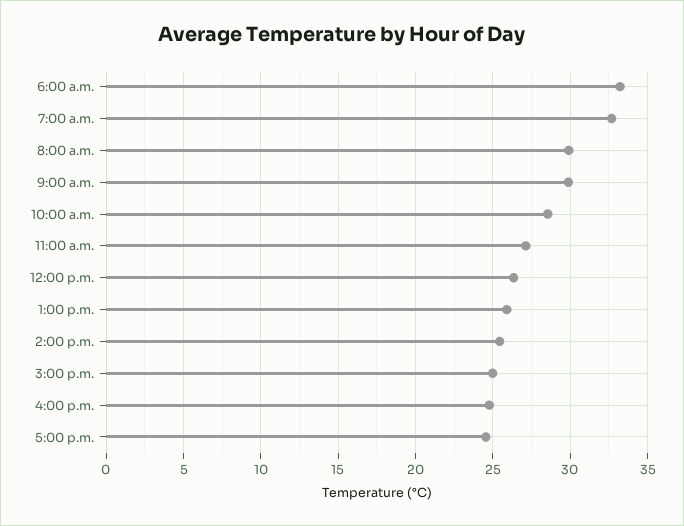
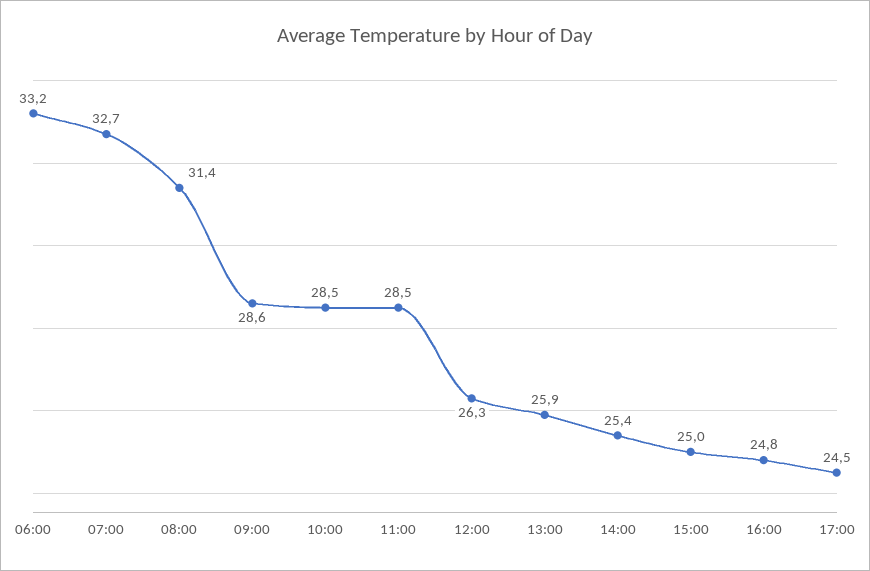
  {
    "6:00 a.m.": 33.2,
    "7:00 a.m.": 32.7,
-   "8:00 a.m.": 30,
+   "8:00 a.m.": 31.4,
-   "9:00 a.m.": 30,
+   "9:00 a.m.": 28.6,
    "10:00 a.m.": 28.5,
-   "11:00 a.m.": 27,
+   "11:00 a.m.": 28.5,
    "12:00 p.m.": 26.3,
    "1:00 p.m.": 25.9,
    "2:00 p.m.": 25.4,
    "3:00 p.m.": 25,
    "4:00 p.m.": 24.8,
    "5:00 p.m.": 24.5
  }

